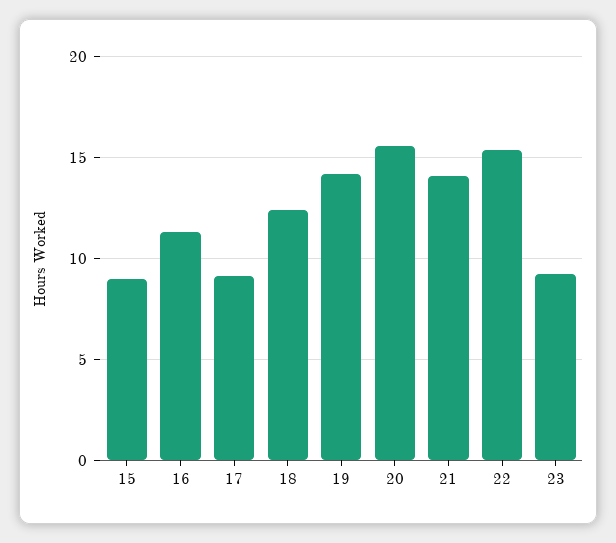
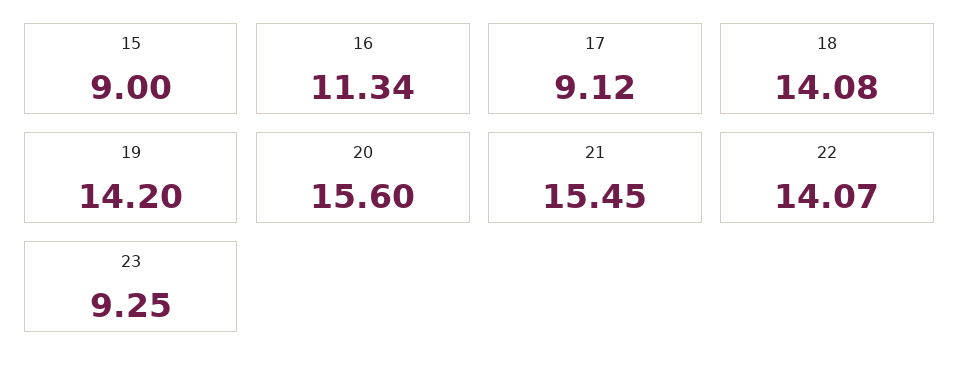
  {
    "15": 9,
    "16": 11.34,
    "17": 9.12,
-   "18": 12.5,
+   "18": 14.08,
    "19": 14.2,
    "20": 15.6,
-   "21": 14,
+   "21": 15.45,
-   "22": 15.5,
+   "22": 14.07,
    "23": 9.25
  }

